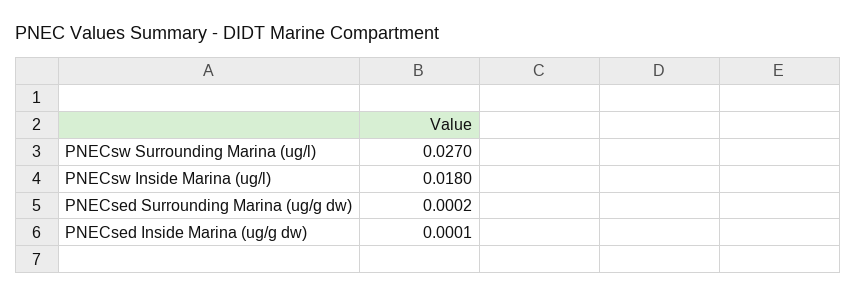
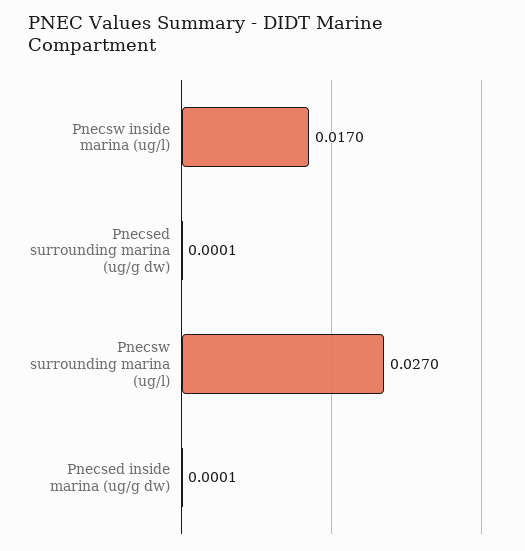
  {
    "PNECsw Surrounding Marina (ug/l)": 0.027,
-   "PNECsw Inside Marina (ug/l)": 0.018,
+   "PNECsw Inside Marina (ug/l)": 0.017,
-   "PNECsed Surrounding Marina (ug/g dw)": 0.0002,
+   "PNECsed Surrounding Marina (ug/g dw)": 0.0001,
    "PNECsed Inside Marina (ug/g dw)": 0.0001
  }

